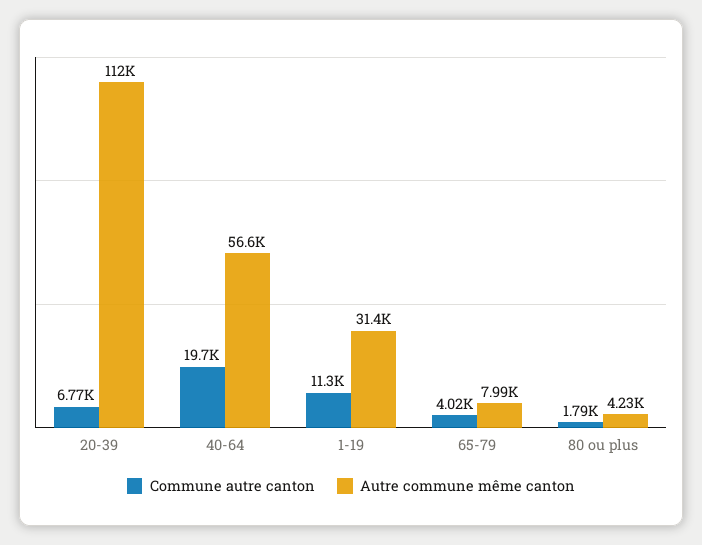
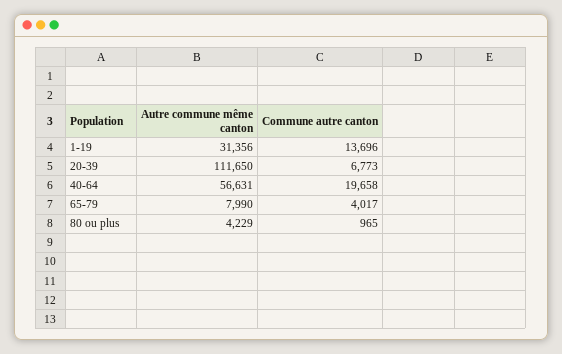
  {
    "Commune autre canton": {
      "20-39": 6773,
      "40-64": 19658,
-     "1-19": 11300,
+     "1-19": 13696,
      "65-79": 4017,
-     "80 ou plus": 1790
+     "80 ou plus": 965
    },
    "Autre commune même canton": {
      "20-39": 111650,
      "40-64": 56631,
      "1-19": 31356,
      "65-79": 7990,
      "80 ou plus": 4229
    }
  }

